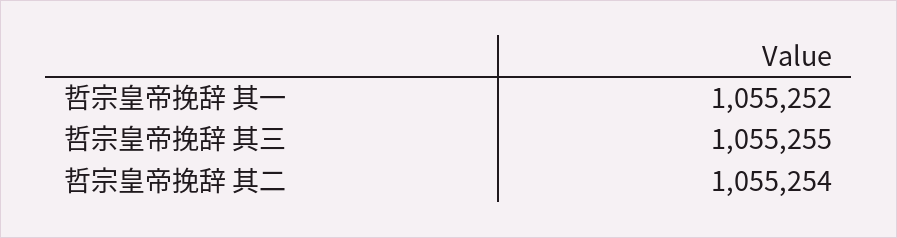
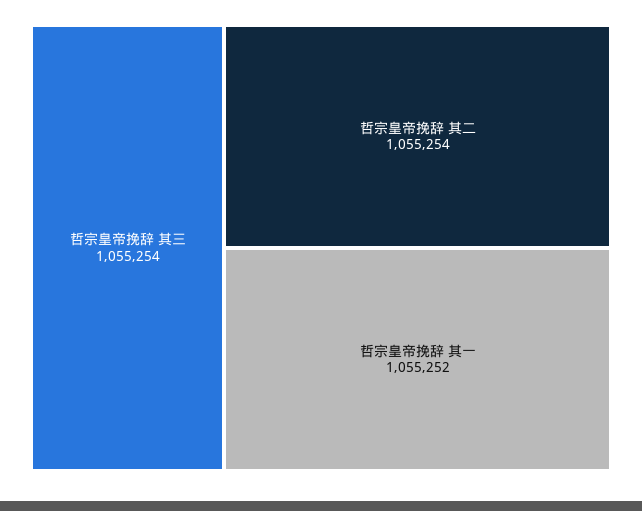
  {
    "哲宗皇帝挽辞 其一": 1055252,
-   "哲宗皇帝挽辞 其三": 1055255,
+   "哲宗皇帝挽辞 其三": 1055254,
    "哲宗皇帝挽辞 其二": 1055254
  }

